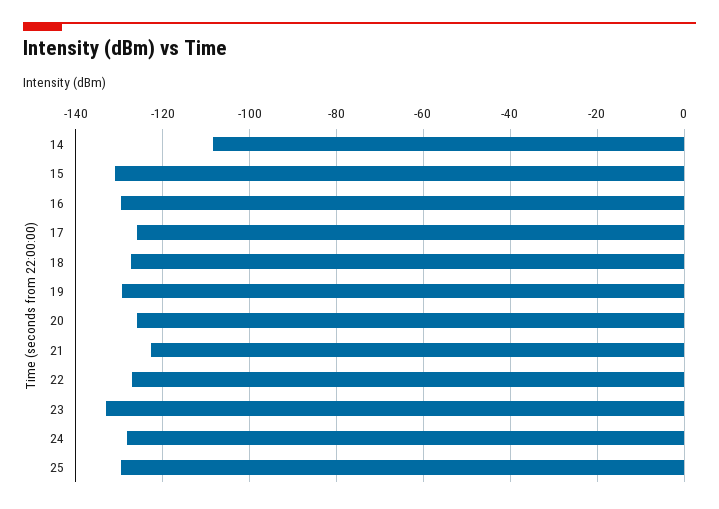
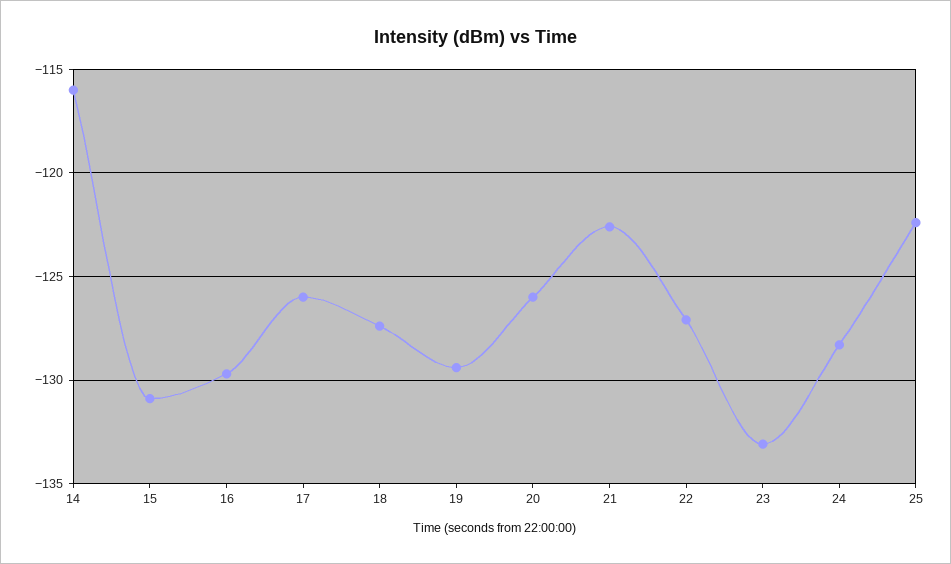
  {
-   "14": -108,
+   "14": -116,
    "15": -131,
    "16": -129.5,
    "17": -126,
    "18": -127.5,
    "19": -129.5,
    "20": -126,
    "21": -122.5,
    "22": -127,
    "23": -133,
    "24": -128.5,
-   "25": -130
+   "25": -122.5
  }

